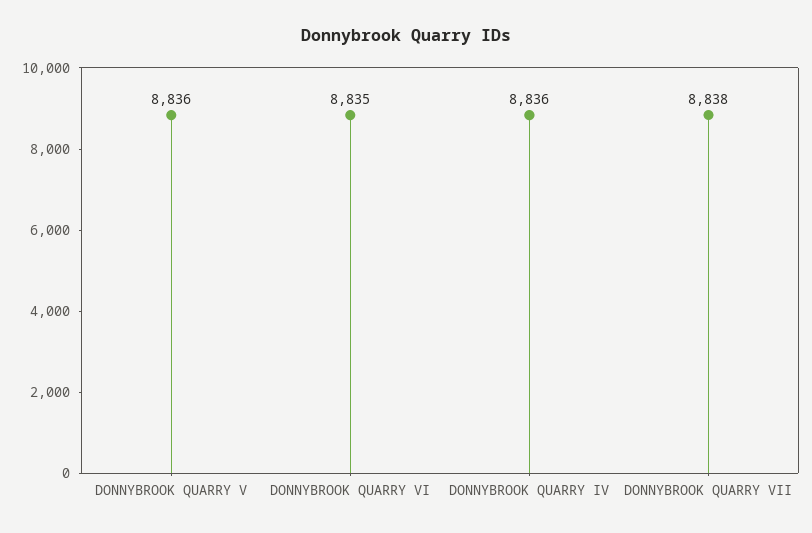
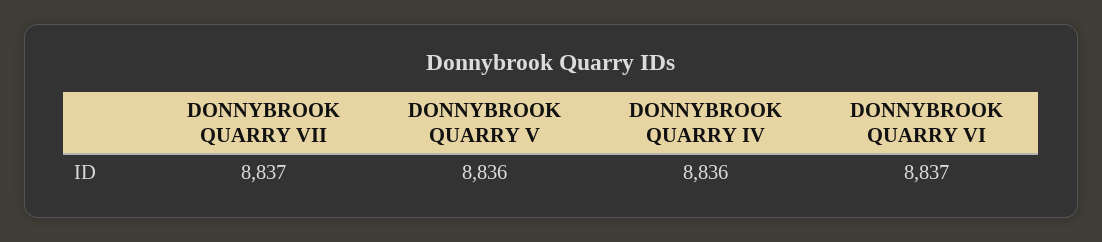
  {
    "DONNYBROOK QUARRY V": 8836,
-   "DONNYBROOK QUARRY VI": 8835,
+   "DONNYBROOK QUARRY VI": 8837,
    "DONNYBROOK QUARRY IV": 8836,
-   "DONNYBROOK QUARRY VII": 8838
+   "DONNYBROOK QUARRY VII": 8837
  }

